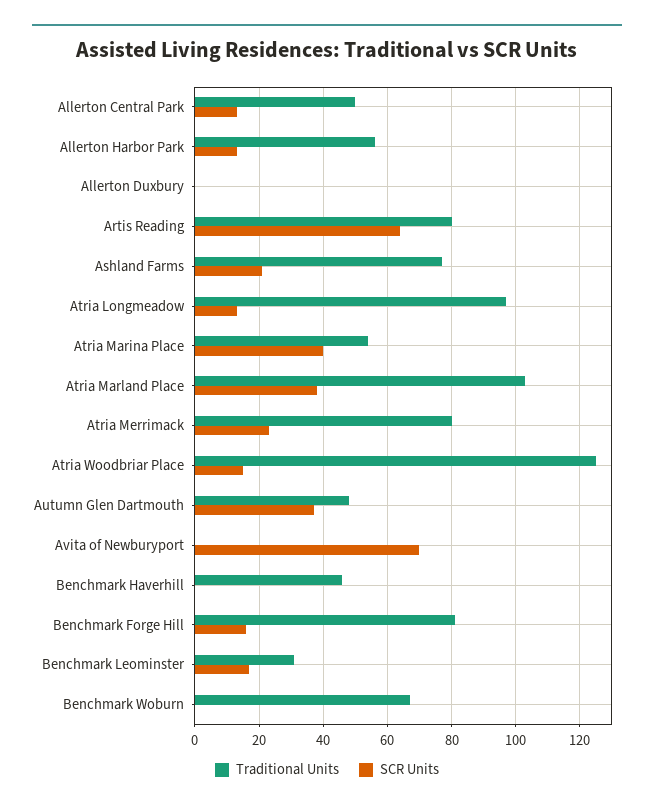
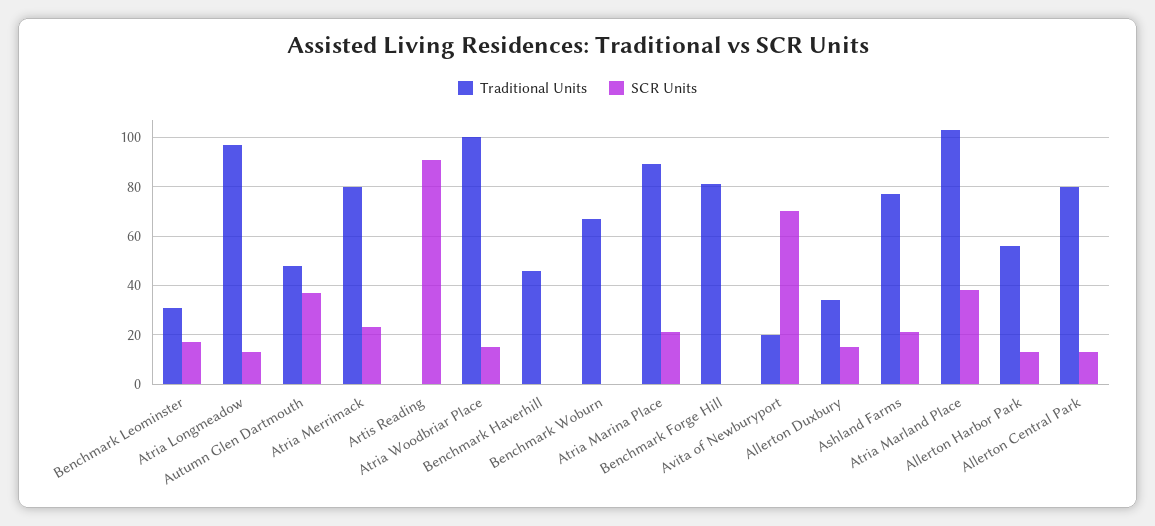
  {
    "Traditional Units": {
-     "Allerton Central Park": 50,
+     "Allerton Central Park": 80,
      "Allerton Harbor Park": 55,
-     "Allerton Duxbury": 0,
+     "Allerton Duxbury": 35,
-     "Artis Reading": 80,
+     "Artis Reading": 0,
      "Ashland Farms": 75,
      "Atria Longmeadow": 95,
-     "Atria Marina Place": 55,
+     "Atria Marina Place": 90,
      "Atria Marland Place": 105,
      "Atria Merrimack": 80,
-     "Atria Woodbriar Place": 125,
+     "Atria Woodbriar Place": 100,
      "Autumn Glen Dartmouth": 50,
-     "Avita of Newburyport": 0,
+     "Avita of Newburyport": 20,
      "Benchmark Haverhill": 45,
      "Benchmark Forge Hill": 80,
      "Benchmark Leominster": 30,
      "Benchmark Woburn": 65
    },
    "SCR Units": {
      "Allerton Central Park": 15,
      "Allerton Harbor Park": 15,
-     "Allerton Duxbury": 0,
+     "Allerton Duxbury": 15,
-     "Artis Reading": 65,
+     "Artis Reading": 90,
      "Ashland Farms": 20,
      "Atria Longmeadow": 15,
-     "Atria Marina Place": 40,
+     "Atria Marina Place": 20,
      "Atria Marland Place": 40,
      "Atria Merrimack": 25,
      "Atria Woodbriar Place": 15,
      "Autumn Glen Dartmouth": 35,
      "Avita of Newburyport": 70,
      "Benchmark Haverhill": 0,
-     "Benchmark Forge Hill": 15,
+     "Benchmark Forge Hill": 0,
      "Benchmark Leominster": 15,
      "Benchmark Woburn": 0
    }
  }

